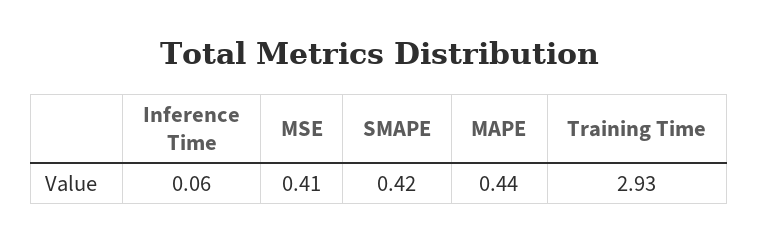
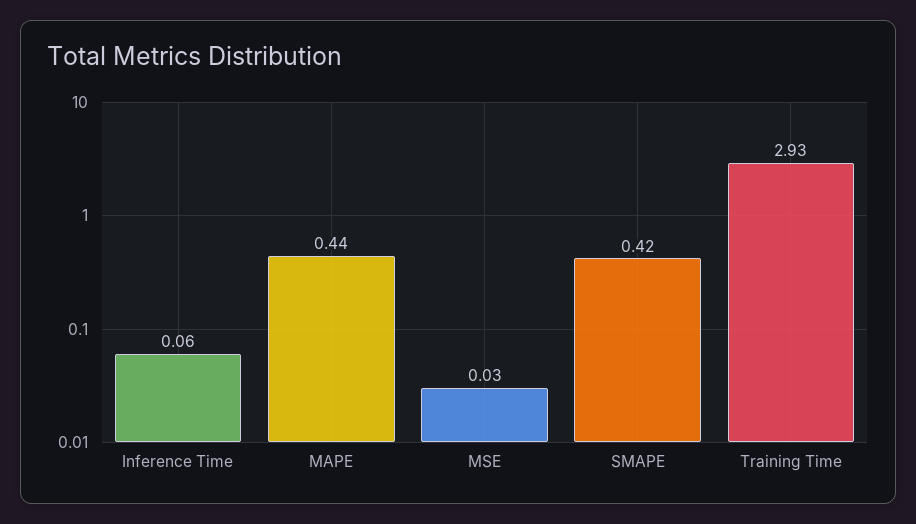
  {
    "Inference Time": 0.06,
-   "MSE": 0.41,
+   "MSE": 0.03,
    "SMAPE": 0.42,
    "MAPE": 0.44,
    "Training Time": 2.93
  }

